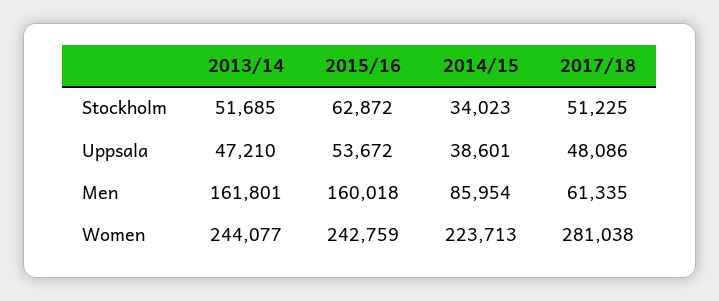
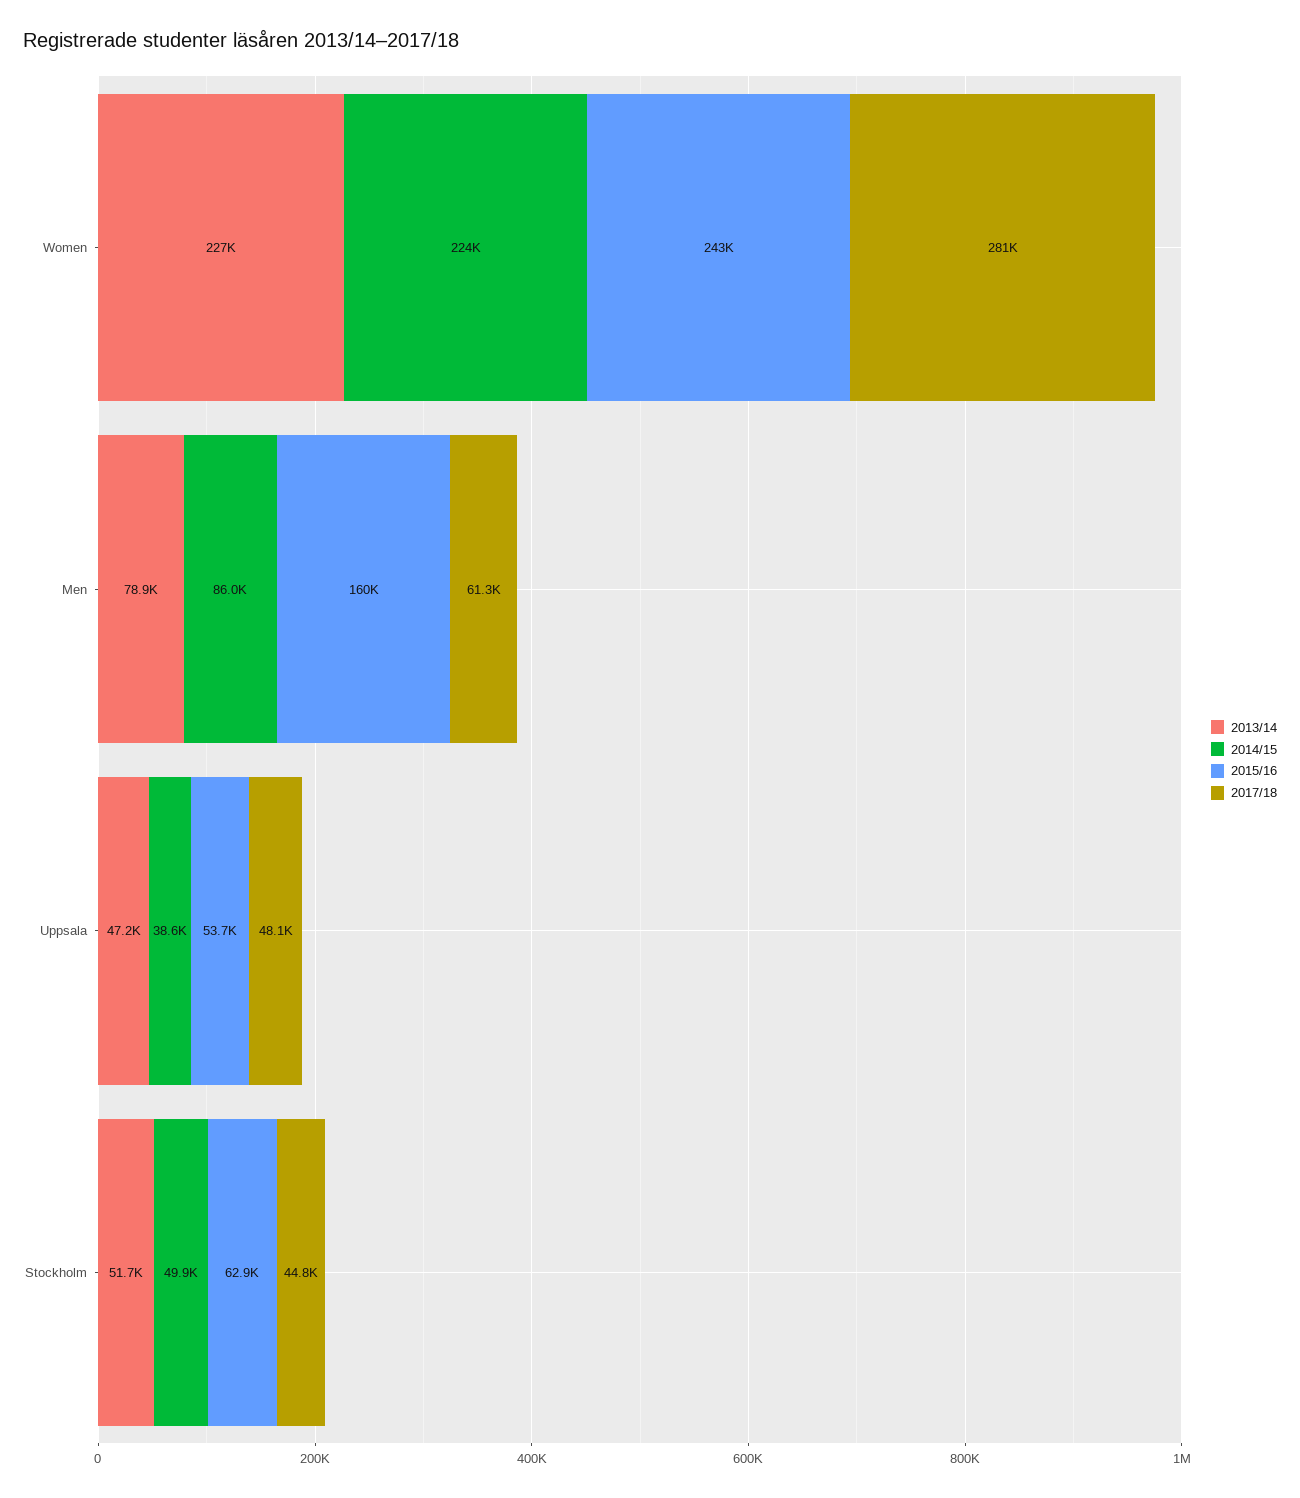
  {
    "2013/14": {
      "Stockholm": 51685,
      "Uppsala": 47210,
-     "Men": 161801,
+     "Men": 78900,
-     "Women": 244077
+     "Women": 227000
    },
    "2015/16": {
      "Stockholm": 62872,
      "Uppsala": 53672,
      "Men": 160018,
      "Women": 242759
    },
    "2014/15": {
-     "Stockholm": 34023,
+     "Stockholm": 49900,
      "Uppsala": 38601,
      "Men": 85954,
      "Women": 223713
    },
    "2017/18": {
-     "Stockholm": 51225,
+     "Stockholm": 44800,
      "Uppsala": 48086,
      "Men": 61335,
      "Women": 281038
    }
  }

